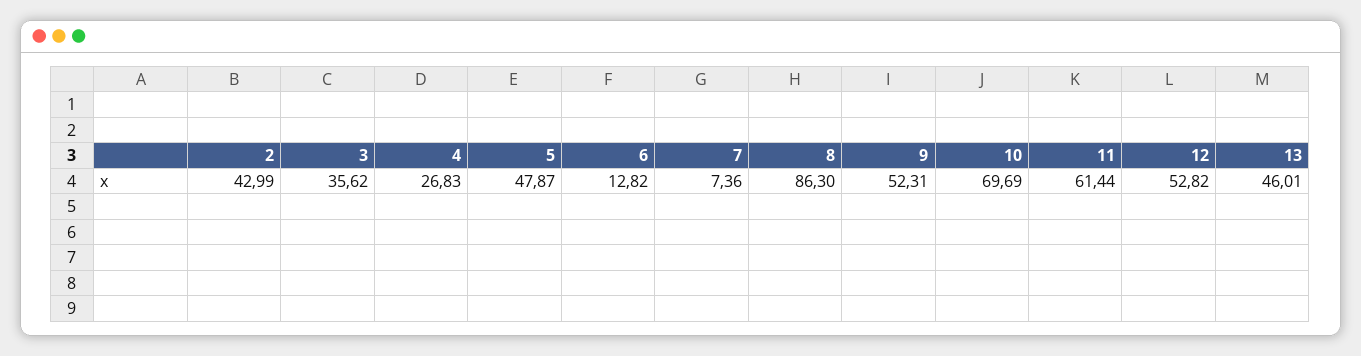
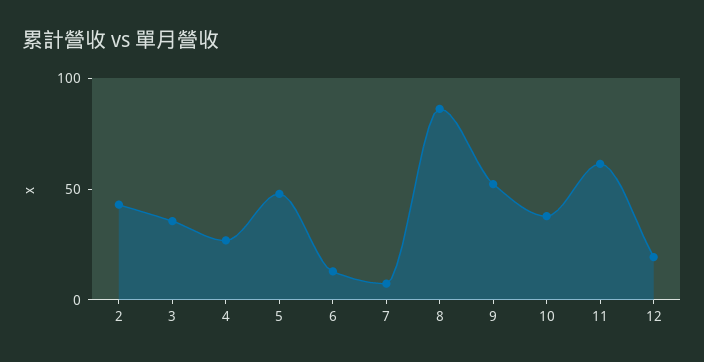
  {
    "2": 42.99,
    "3": 35.62,
    "4": 26.83,
    "5": 47.87,
    "6": 12.82,
    "7": 7.36,
    "8": 86.3,
    "9": 52.31,
-   "10": 69.69,
+   "10": 40,
    "11": 61.44,
-   "12": 52.82,
+   "12": 20
-   "13": 46.01
  }

